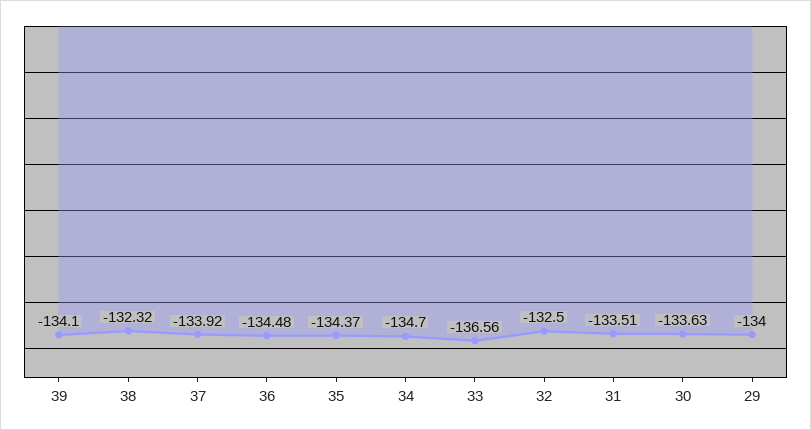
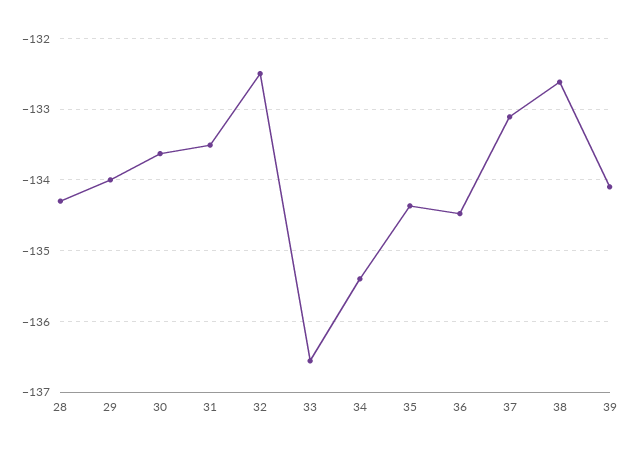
  {
    "39": -134.1,
-   "38": -132.32,
+   "38": -132.6,
-   "37": -133.92,
+   "37": -133.1,
    "36": -134.48,
    "35": -134.37,
-   "34": -134.7,
+   "34": -135.4,
    "33": -136.56,
    "32": -132.5,
    "31": -133.51,
    "30": -133.63,
-   "29": -134
+   "29": -134,
+   "28": -134.3
  }

